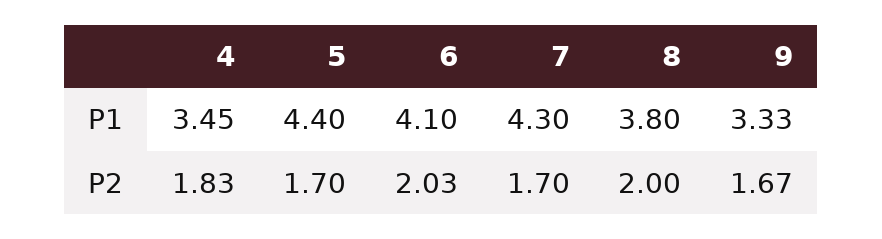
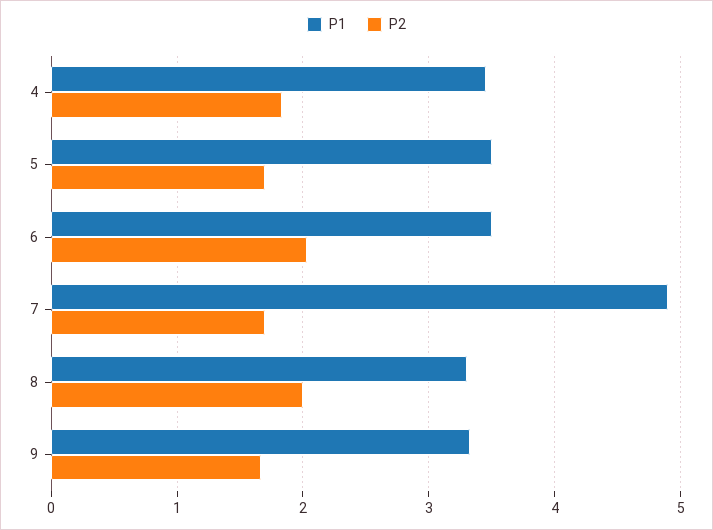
  {
    "P1": {
      "4": 3.45,
-     "5": 4.4,
+     "5": 3.5,
-     "6": 4.1,
+     "6": 3.5,
-     "7": 4.3,
+     "7": 4.9,
-     "8": 3.8,
+     "8": 3.3,
      "9": 3.33
    },
    "P2": {
      "4": 1.83,
      "5": 1.7,
      "6": 2.03,
      "7": 1.7,
      "8": 2,
      "9": 1.67
    }
  }

